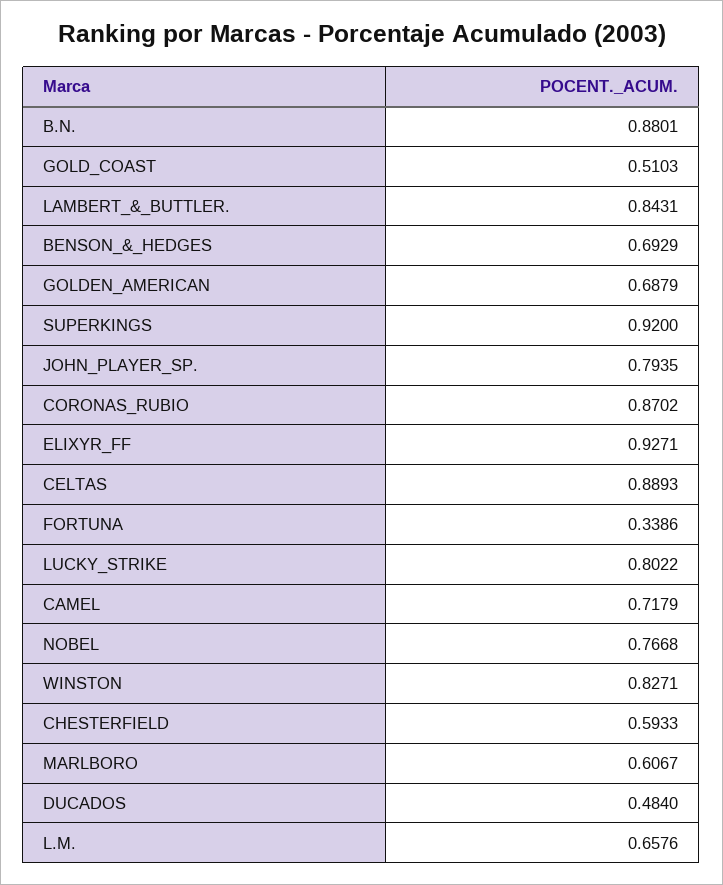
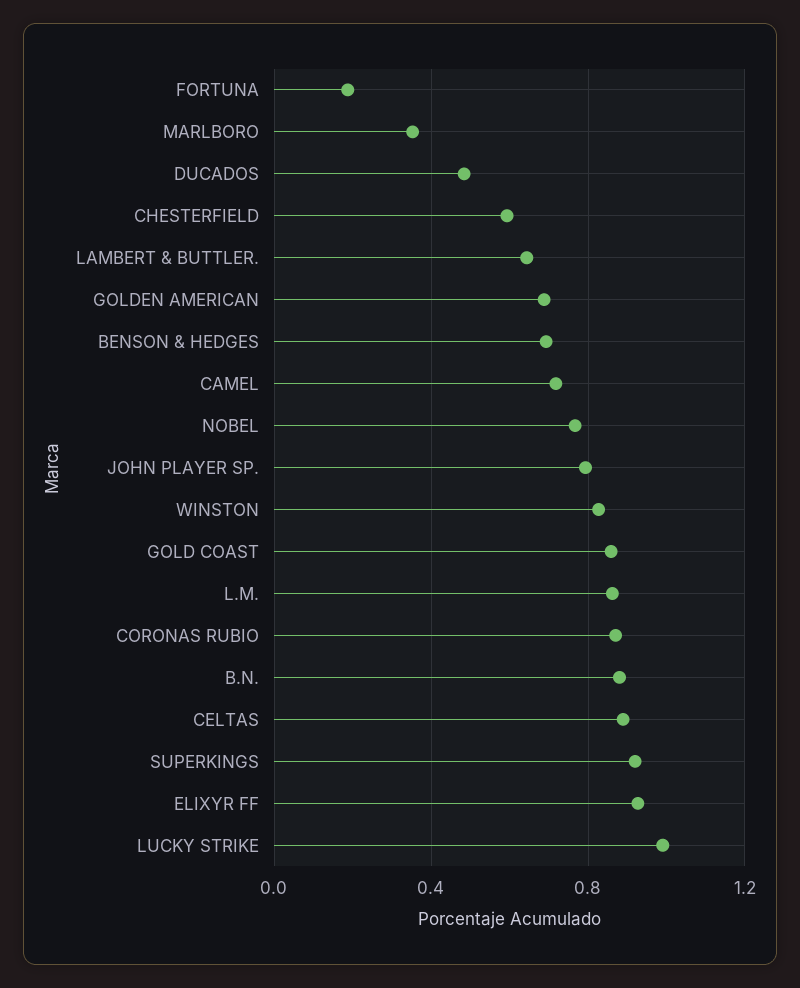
  {
    "B.N.": 0.8801,
-   "GOLD_COAST": 0.5103,
+   "GOLD_COAST": 0.85,
-   "LAMBERT_&_BUTTLER.": 0.8431,
+   "LAMBERT_&_BUTTLER.": 0.65,
    "BENSON_&_HEDGES": 0.6929,
    "GOLDEN_AMERICAN": 0.6879,
    "SUPERKINGS": 0.92,
    "JOHN_PLAYER_SP.": 0.7935,
    "CORONAS_RUBIO": 0.8702,
    "ELIXYR_FF": 0.9271,
    "CELTAS": 0.8893,
-   "FORTUNA": 0.3386,
+   "FORTUNA": 0.2,
-   "LUCKY_STRIKE": 0.8022,
+   "LUCKY_STRIKE": 1,
    "CAMEL": 0.7179,
    "NOBEL": 0.7668,
    "WINSTON": 0.8271,
    "CHESTERFIELD": 0.5933,
-   "MARLBORO": 0.6067,
+   "MARLBORO": 0.35,
    "DUCADOS": 0.484,
-   "L.M.": 0.6576
+   "L.M.": 0.85
  }

